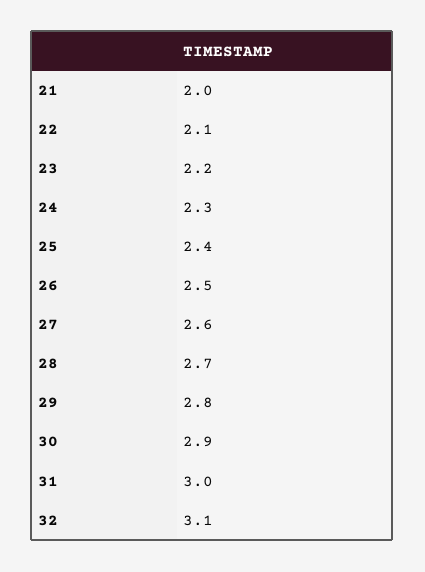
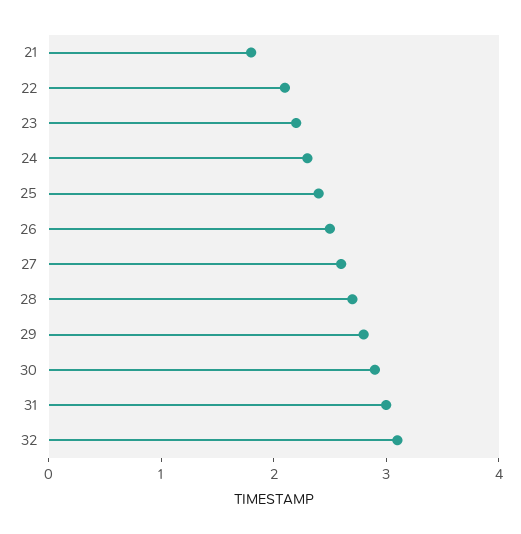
  {
-   "21": 2,
+   "21": 1.8,
    "22": 2.1,
    "23": 2.2,
    "24": 2.3,
    "25": 2.4,
    "26": 2.5,
    "27": 2.6,
    "28": 2.7,
    "29": 2.8,
    "30": 2.9,
    "31": 3,
    "32": 3.1
  }

